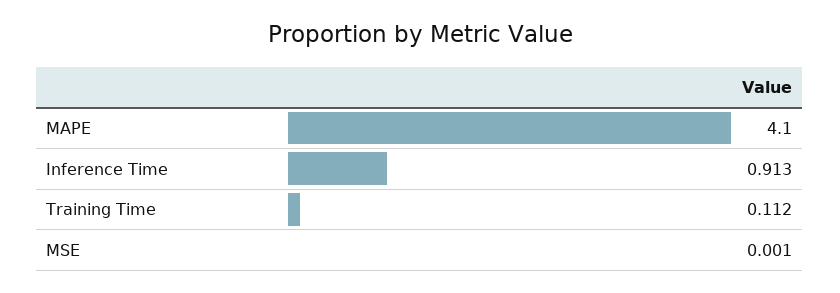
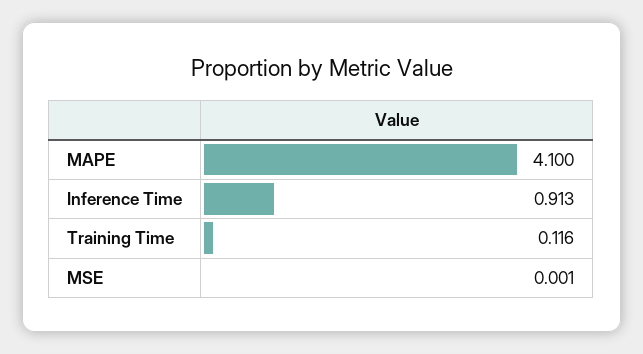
  {
    "MAPE": 4.1,
    "Inference Time": 0.913,
-   "Training Time": 0.112,
+   "Training Time": 0.116,
    "MSE": 0.001
  }

